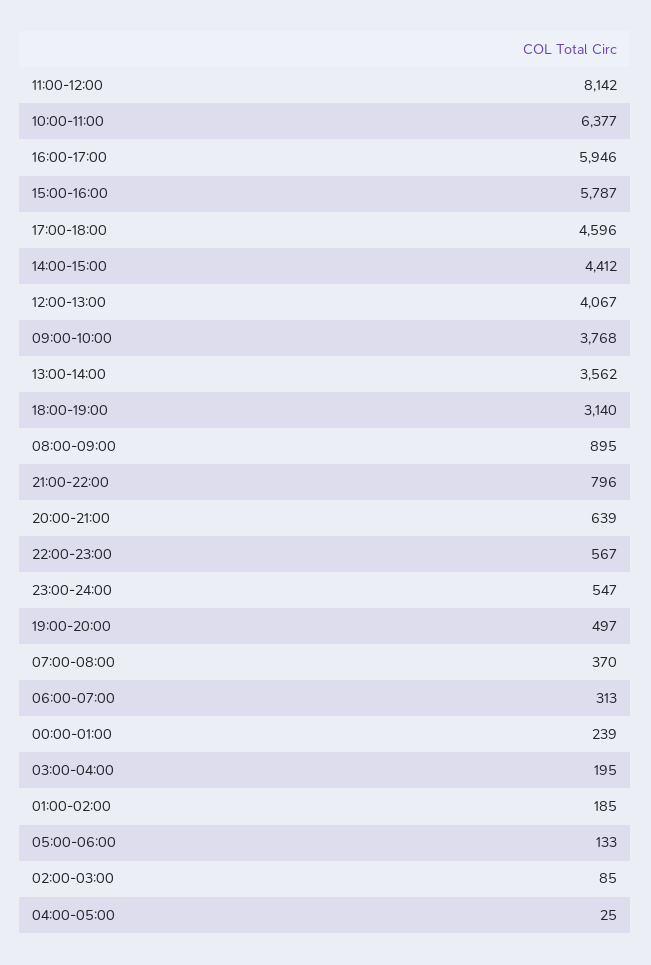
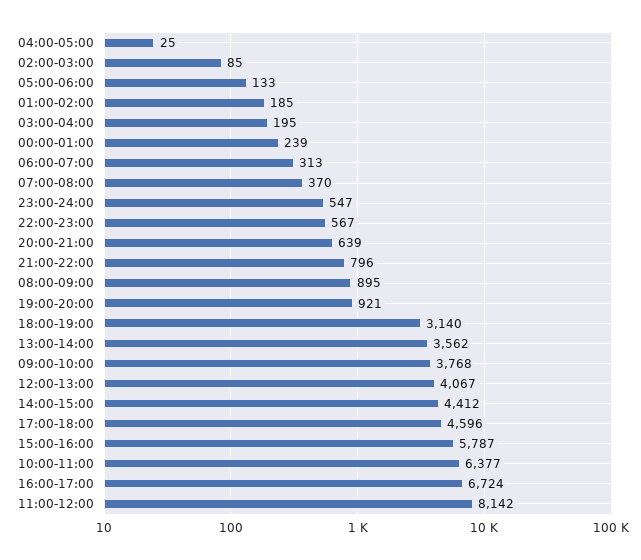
  {
    "11:00-12:00": 8142,
    "10:00-11:00": 6377,
-   "16:00-17:00": 5946,
+   "16:00-17:00": 6724,
    "15:00-16:00": 5787,
    "17:00-18:00": 4596,
    "14:00-15:00": 4412,
    "12:00-13:00": 4067,
    "09:00-10:00": 3768,
    "13:00-14:00": 3562,
    "18:00-19:00": 3140,
    "08:00-09:00": 895,
    "21:00-22:00": 796,
    "20:00-21:00": 639,
    "22:00-23:00": 567,
    "23:00-24:00": 547,
-   "19:00-20:00": 497,
+   "19:00-20:00": 921,
    "07:00-08:00": 370,
    "06:00-07:00": 313,
    "00:00-01:00": 239,
    "03:00-04:00": 195,
    "01:00-02:00": 185,
    "05:00-06:00": 133,
    "02:00-03:00": 85,
    "04:00-05:00": 25
  }

